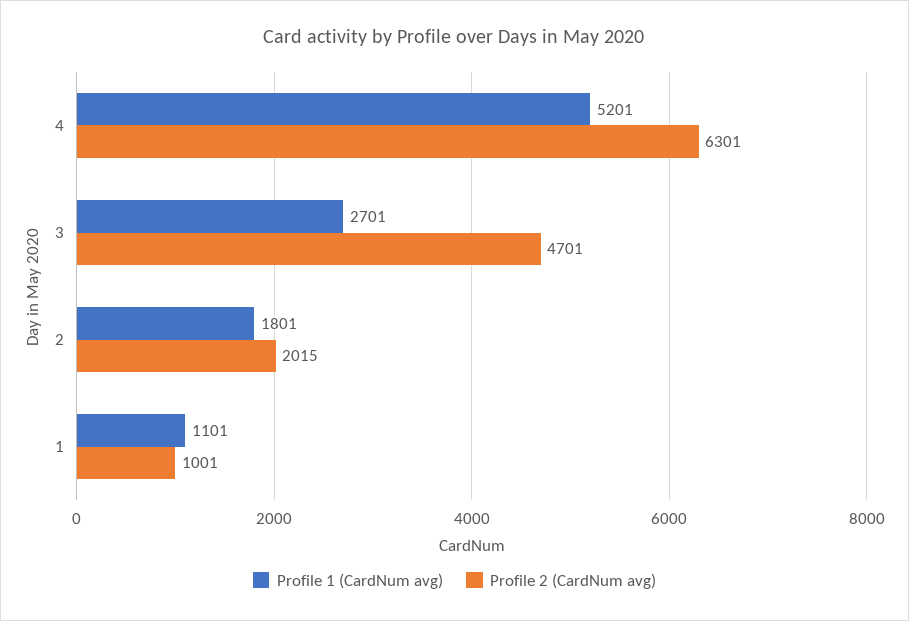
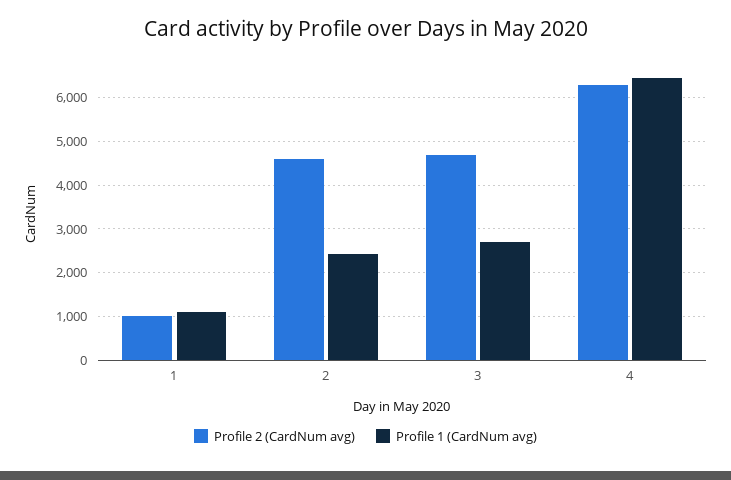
  {
    "Profile 1 (CardNum avg)": {
-     "4": 5201,
+     "4": 6400,
      "3": 2701,
-     "2": 1801,
+     "2": 2400,
      "1": 1101
    },
    "Profile 2 (CardNum avg)": {
      "4": 6301,
      "3": 4701,
-     "2": 2015,
+     "2": 4600,
      "1": 1001
    }
  }

